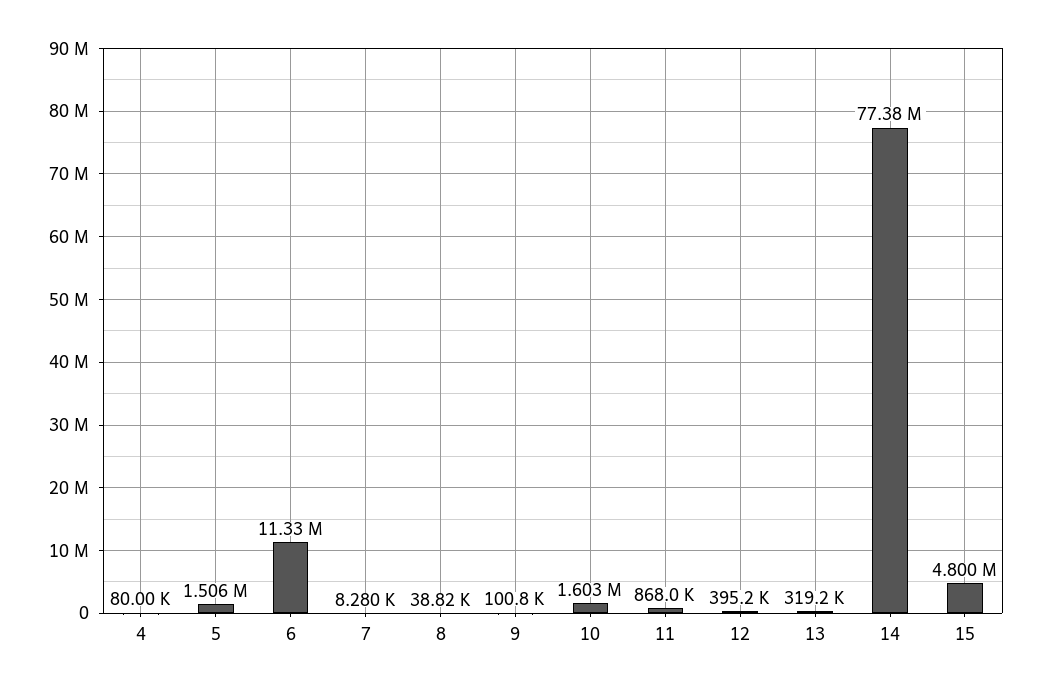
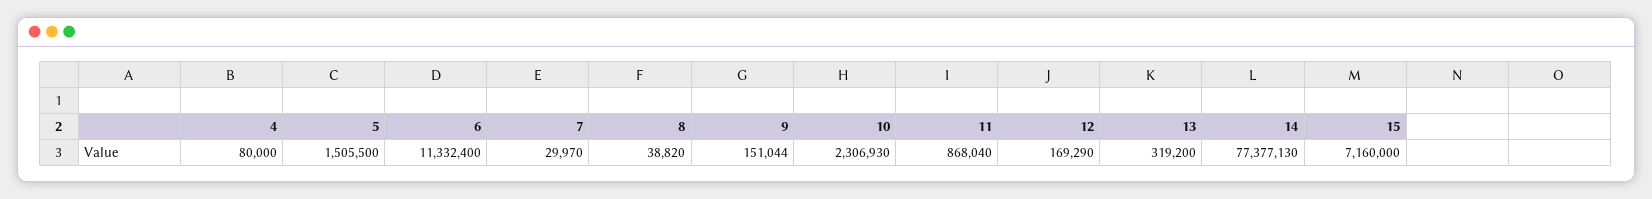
  {
    "4": 80000,
    "5": 1505500,
    "6": 11332400,
-   "7": 8280,
+   "7": 29970,
    "8": 38820,
-   "9": 100800,
+   "9": 151044,
-   "10": 1603000,
+   "10": 2306930,
    "11": 868040,
-   "12": 395200,
+   "12": 169290,
    "13": 319200,
    "14": 77377130,
-   "15": 4800000
+   "15": 7160000
  }

